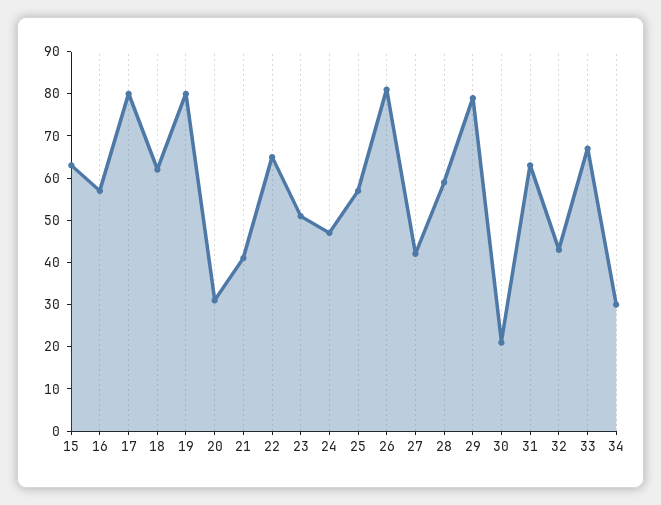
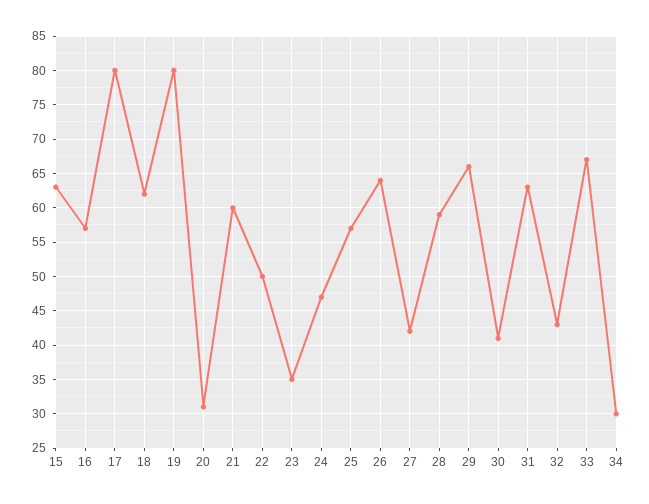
  {
    "15": 63,
    "16": 57,
    "17": 80,
    "18": 62,
    "19": 80,
    "20": 31,
-   "21": 40,
+   "21": 60,
-   "22": 65,
+   "22": 50,
-   "23": 50,
+   "23": 35,
    "24": 47,
    "25": 57,
-   "26": 80,
+   "26": 64,
    "27": 42,
    "28": 59,
-   "29": 80,
+   "29": 66,
-   "30": 20,
+   "30": 41,
    "31": 63,
    "32": 43,
    "33": 67,
    "34": 30
  }

